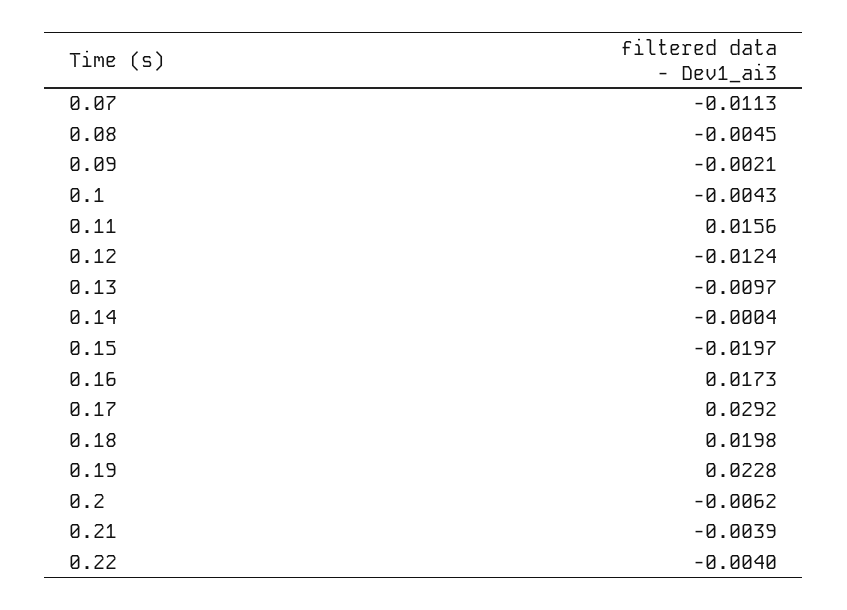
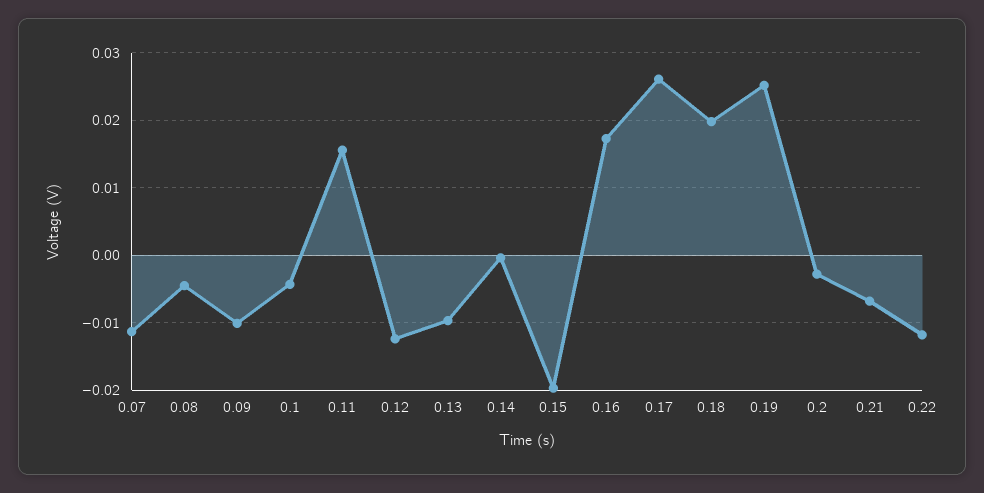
  {
    "0.07": -0.0113,
    "0.08": -0.0045,
-   "0.09": -0.0021,
+   "0.09": -0.01,
    "0.1": -0.0043,
    "0.11": 0.0156,
    "0.12": -0.0124,
    "0.13": -0.0097,
    "0.14": -0.0004,
    "0.15": -0.0197,
    "0.16": 0.0173,
-   "0.17": 0.0292,
+   "0.17": 0.026,
    "0.18": 0.0198,
-   "0.19": 0.0228,
+   "0.19": 0.025,
-   "0.2": -0.0062,
+   "0.2": -0.003,
-   "0.21": -0.0039,
+   "0.21": -0.007,
-   "0.22": -0.004
+   "0.22": -0.012
  }

